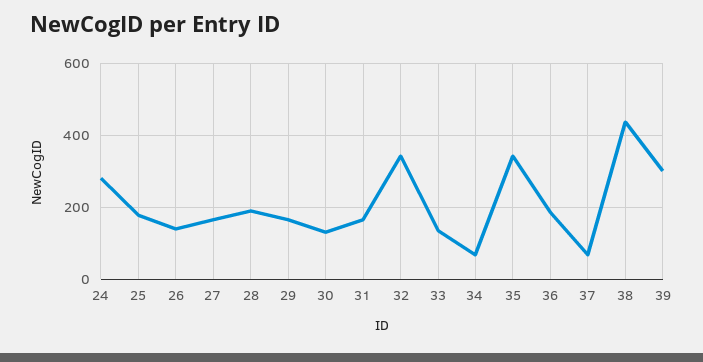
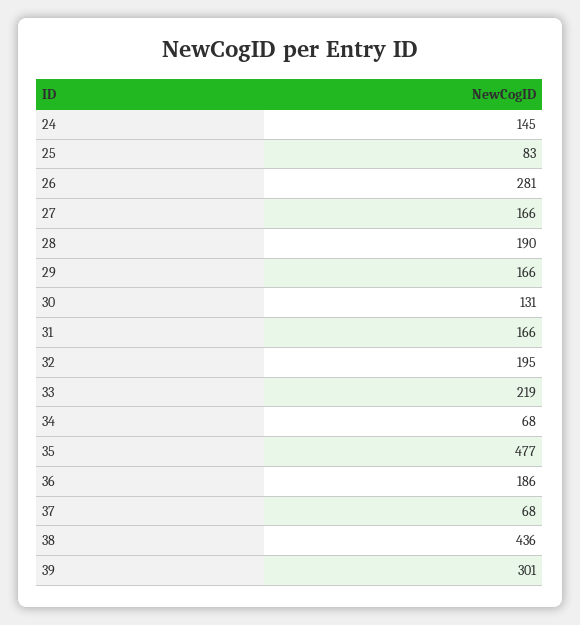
  {
-   "24": 280,
+   "24": 145,
-   "25": 180,
+   "25": 83,
-   "26": 140,
+   "26": 281,
    "27": 166,
    "28": 190,
    "29": 166,
    "30": 131,
    "31": 166,
-   "32": 340,
+   "32": 195,
-   "33": 140,
+   "33": 219,
    "34": 68,
-   "35": 340,
+   "35": 477,
    "36": 186,
    "37": 68,
    "38": 436,
    "39": 301
  }

